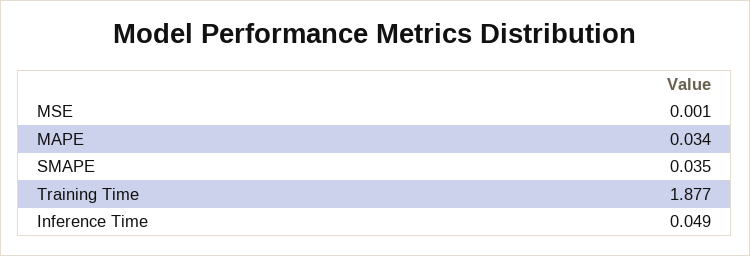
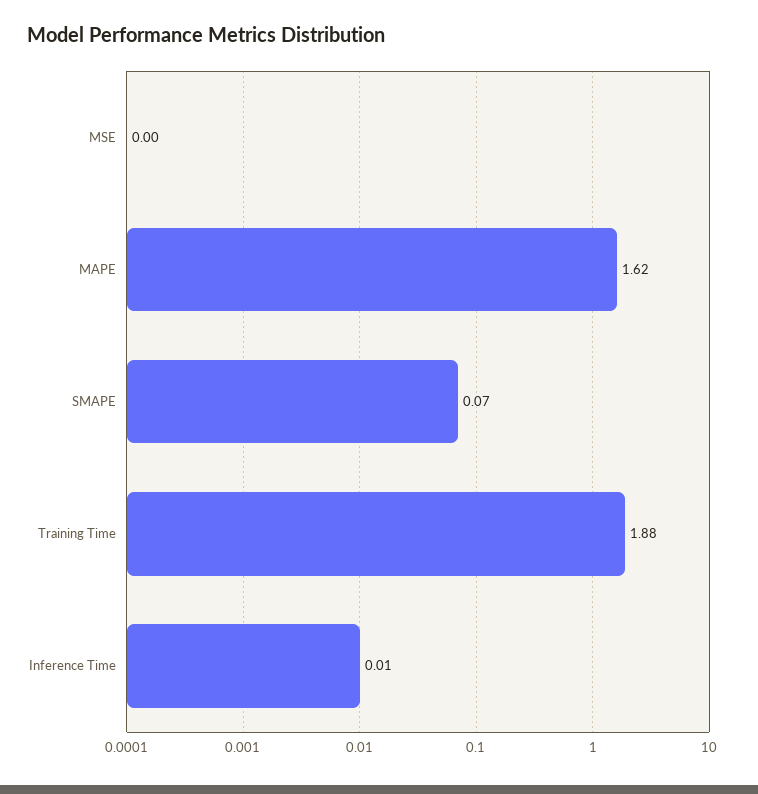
  {
    "MSE": 0.001,
-   "MAPE": 0.034,
+   "MAPE": 1.62,
-   "SMAPE": 0.035,
+   "SMAPE": 0.07,
    "Training Time": 1.877,
-   "Inference Time": 0.049
+   "Inference Time": 0.01
  }

